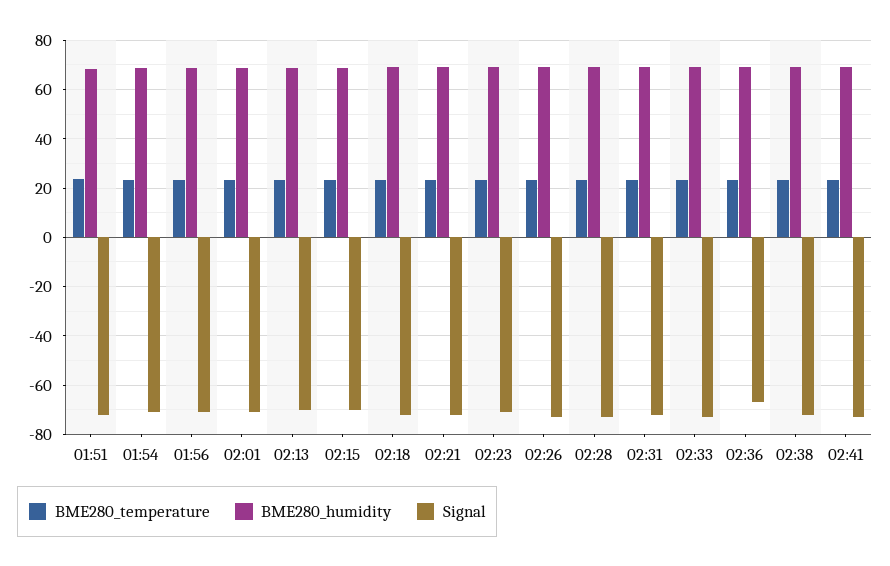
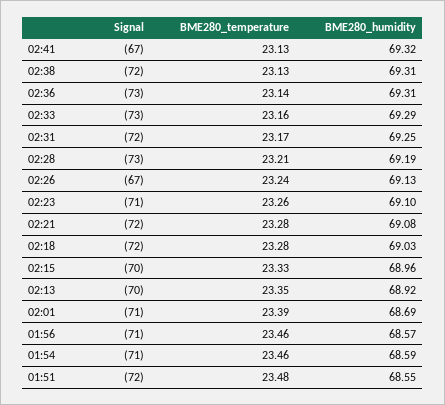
  {
    "BME280_temperature": {
      "01:51": 23.48,
      "01:54": 23.46,
      "01:56": 23.46,
      "02:01": 23.39,
      "02:13": 23.35,
      "02:15": 23.33,
      "02:18": 23.28,
      "02:21": 23.28,
      "02:23": 23.26,
      "02:26": 23.24,
      "02:28": 23.21,
      "02:31": 23.17,
      "02:33": 23.16,
      "02:36": 23.14,
      "02:38": 23.13,
      "02:41": 23.13
    },
    "BME280_humidity": {
      "01:51": 68.55,
      "01:54": 68.59,
      "01:56": 68.57,
      "02:01": 68.69,
      "02:13": 68.92,
      "02:15": 68.96,
      "02:18": 69.03,
      "02:21": 69.08,
      "02:23": 69.1,
      "02:26": 69.13,
      "02:28": 69.19,
      "02:31": 69.25,
      "02:33": 69.29,
      "02:36": 69.31,
      "02:38": 69.31,
      "02:41": 69.32
    },
    "Signal": {
      "01:51": -72,
      "01:54": -71,
      "01:56": -71,
      "02:01": -71,
      "02:13": -70,
      "02:15": -70,
      "02:18": -72,
      "02:21": -72,
      "02:23": -71,
-     "02:26": -72.5,
+     "02:26": -67,
      "02:28": -73,
      "02:31": -72,
      "02:33": -73,
-     "02:36": -67.5,
+     "02:36": -73,
      "02:38": -72,
-     "02:41": -72.5
+     "02:41": -67
    }
  }

